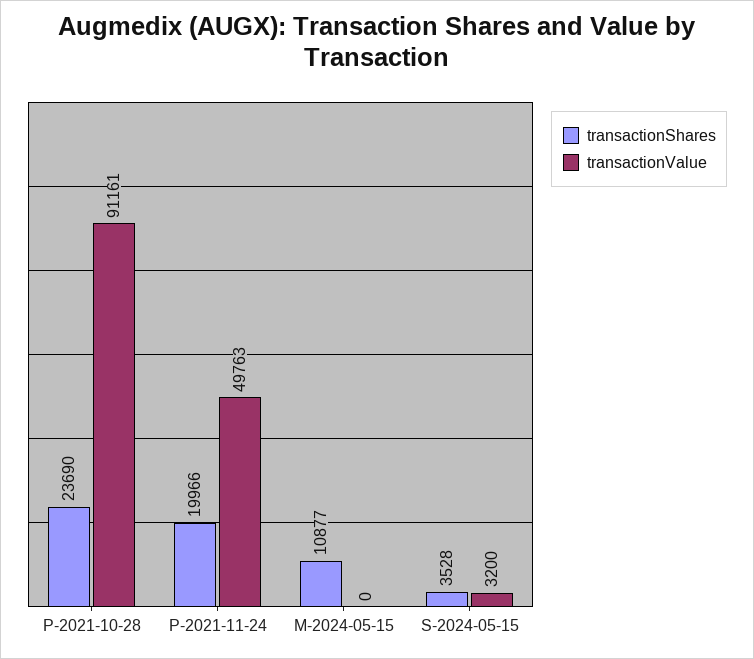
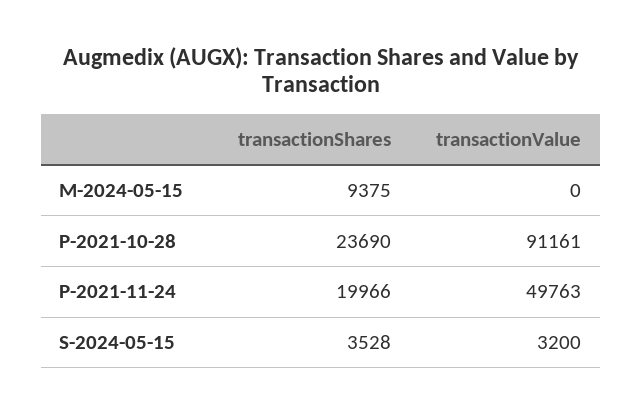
  {
    "transactionShares": {
      "P-2021-10-28": 23690,
      "P-2021-11-24": 19966,
-     "M-2024-05-15": 10877,
+     "M-2024-05-15": 9375,
      "S-2024-05-15": 3528
    },
    "transactionValue": {
      "P-2021-10-28": 91161,
      "P-2021-11-24": 49763,
      "M-2024-05-15": 0,
      "S-2024-05-15": 3200
    }
  }

